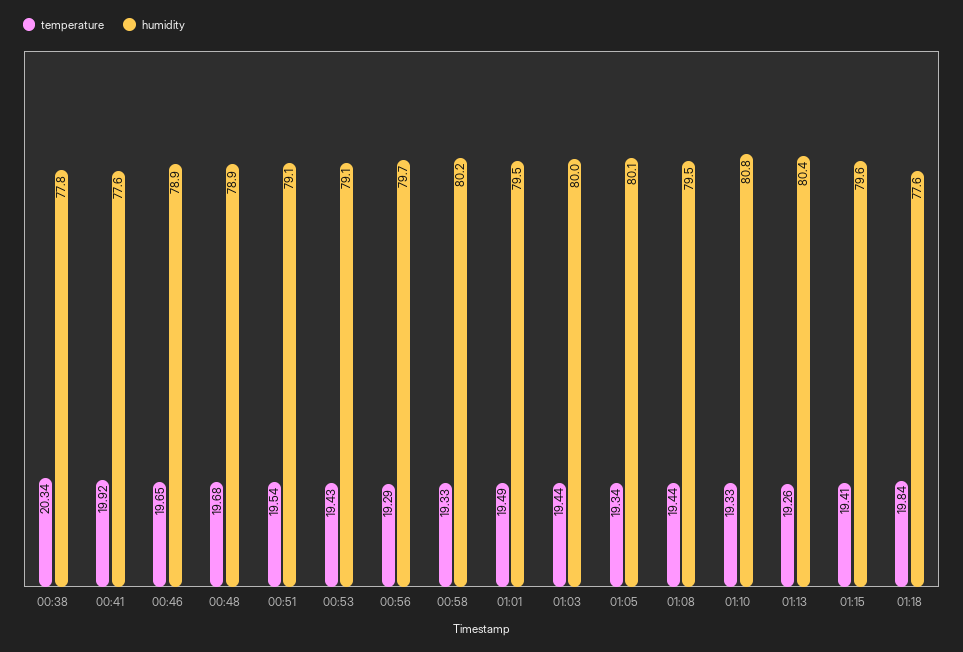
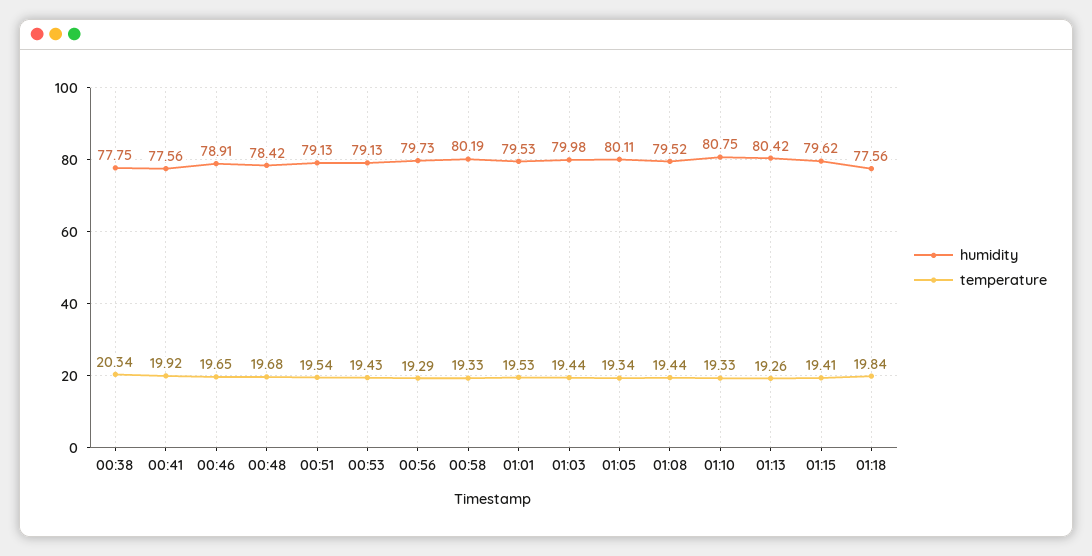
  {
    "temperature": {
      "00:38": 20.34,
      "00:41": 19.92,
      "00:46": 19.65,
      "00:48": 19.68,
      "00:51": 19.54,
      "00:53": 19.43,
      "00:56": 19.29,
      "00:58": 19.33,
-     "01:01": 19.49,
+     "01:01": 19.53,
      "01:03": 19.44,
      "01:05": 19.34,
      "01:08": 19.44,
      "01:10": 19.33,
      "01:13": 19.26,
      "01:15": 19.41,
      "01:18": 19.84
    },
    "humidity": {
      "00:38": 77.75,
      "00:41": 77.56,
      "00:46": 78.91,
-     "00:48": 78.9,
+     "00:48": 78.42,
      "00:51": 79.13,
      "00:53": 79.13,
      "00:56": 79.73,
      "00:58": 80.19,
      "01:01": 79.53,
      "01:03": 79.98,
      "01:05": 80.11,
      "01:08": 79.52,
      "01:10": 80.75,
      "01:13": 80.42,
      "01:15": 79.62,
      "01:18": 77.56
    }
  }

